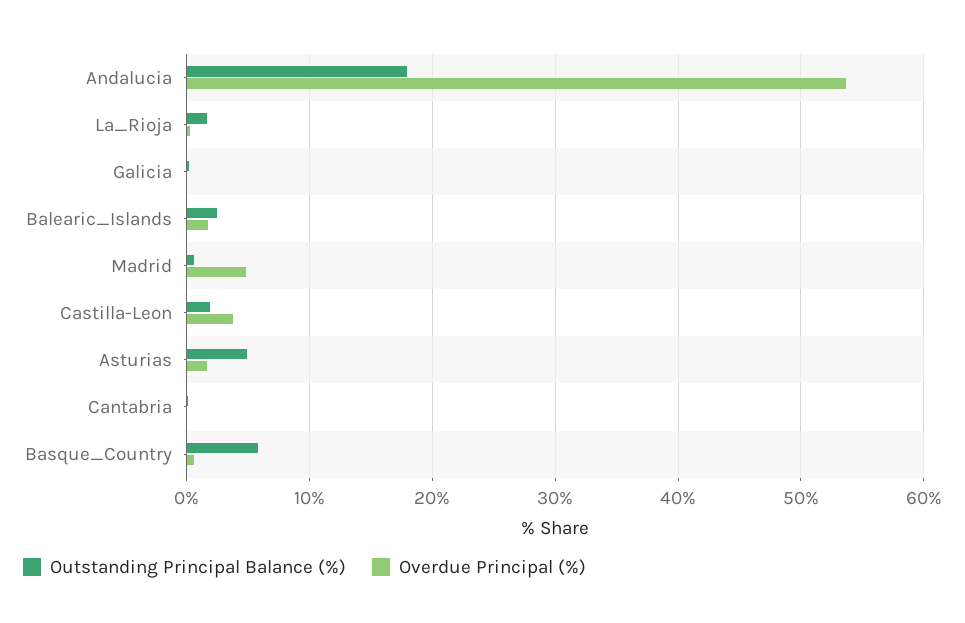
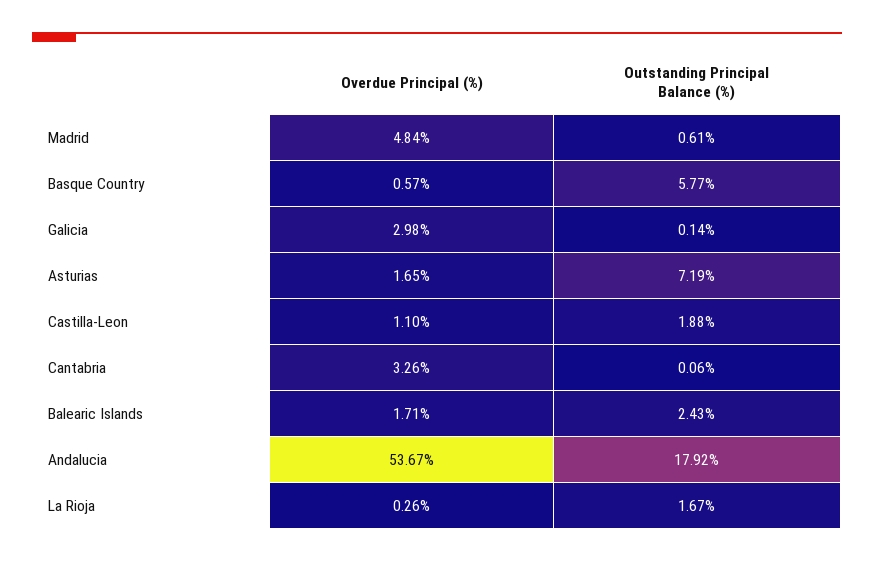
  {
    "Outstanding Principal Balance (%)": {
      "Andalucia": 17.92,
      "La_Rioja": 1.67,
      "Galicia": 0.14,
      "Balearic_Islands": 2.43,
      "Madrid": 0.61,
      "Castilla-Leon": 1.88,
-     "Asturias": 5,
+     "Asturias": 7.19,
      "Cantabria": 0.06,
      "Basque_Country": 5.77
    },
    "Overdue Principal (%)": {
      "Andalucia": 53.67,
      "La_Rioja": 0.26,
-     "Galicia": 0,
+     "Galicia": 2.98,
      "Balearic_Islands": 1.71,
      "Madrid": 4.84,
-     "Castilla-Leon": 4,
+     "Castilla-Leon": 1.1,
      "Asturias": 1.65,
-     "Cantabria": 0,
+     "Cantabria": 3.26,
      "Basque_Country": 0.57
    }
  }

